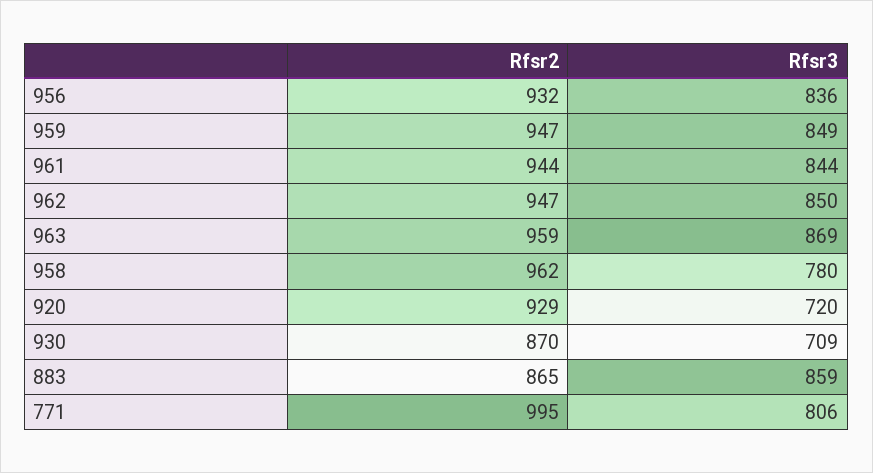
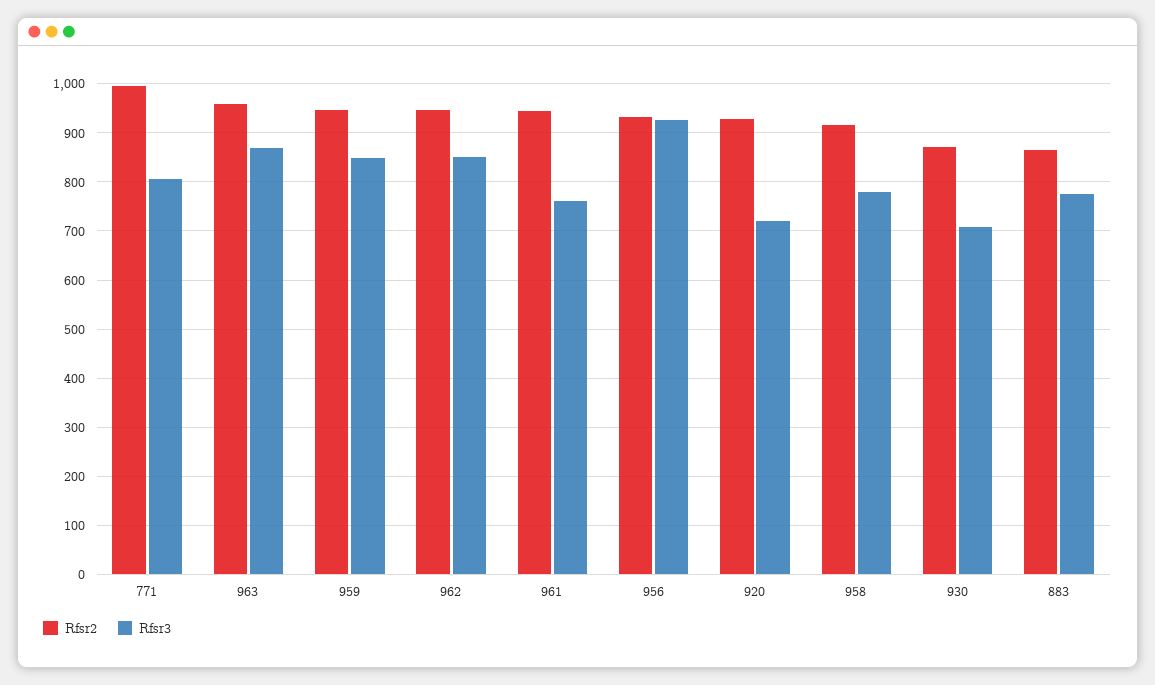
  {
    "Rfsr2": {
      "956": 932,
      "959": 947,
      "961": 944,
      "962": 947,
      "963": 959,
-     "958": 962,
+     "958": 920,
      "920": 929,
      "930": 870,
      "883": 865,
      "771": 995
    },
    "Rfsr3": {
-     "956": 836,
+     "956": 920,
      "959": 849,
-     "961": 844,
+     "961": 760,
      "962": 850,
      "963": 869,
      "958": 780,
      "920": 720,
      "930": 709,
-     "883": 859,
+     "883": 780,
      "771": 806
    }
  }

